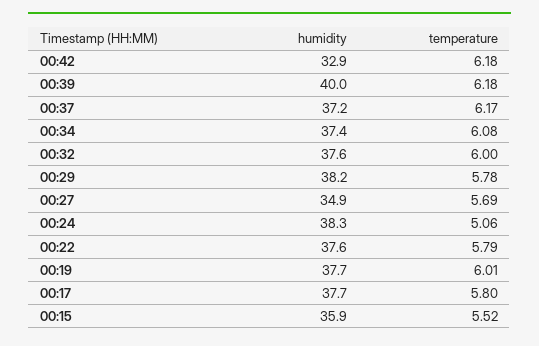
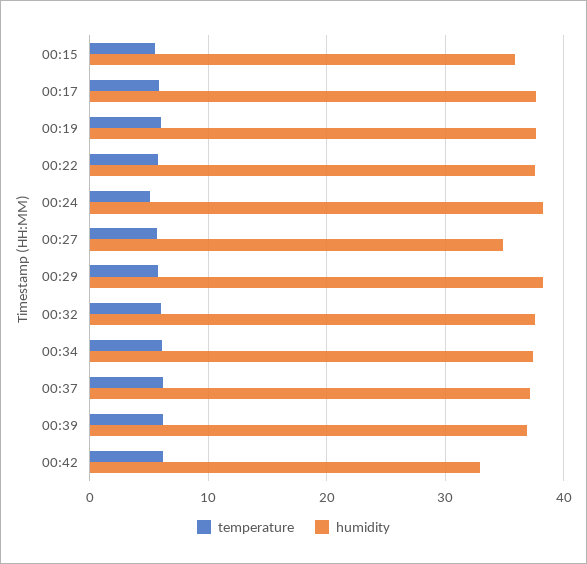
  {
    "humidity": {
      "00:42": 32.9,
-     "00:39": 40,
+     "00:39": 37,
      "00:37": 37.2,
      "00:34": 37.4,
      "00:32": 37.6,
      "00:29": 38.2,
      "00:27": 34.9,
      "00:24": 38.3,
      "00:22": 37.6,
      "00:19": 37.7,
      "00:17": 37.7,
      "00:15": 35.9
    },
    "temperature": {
      "00:42": 6.18,
      "00:39": 6.18,
      "00:37": 6.17,
      "00:34": 6.08,
      "00:32": 6,
      "00:29": 5.78,
      "00:27": 5.69,
      "00:24": 5.06,
      "00:22": 5.79,
      "00:19": 6.01,
      "00:17": 5.8,
      "00:15": 5.52
    }
  }

